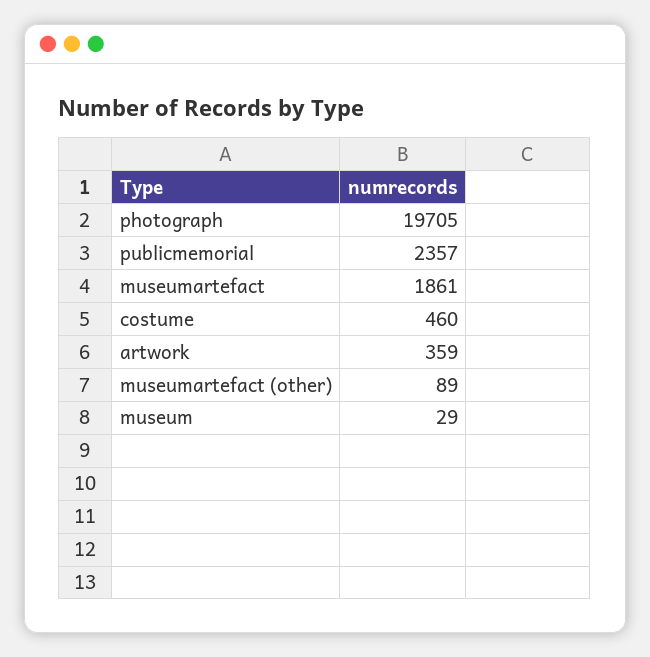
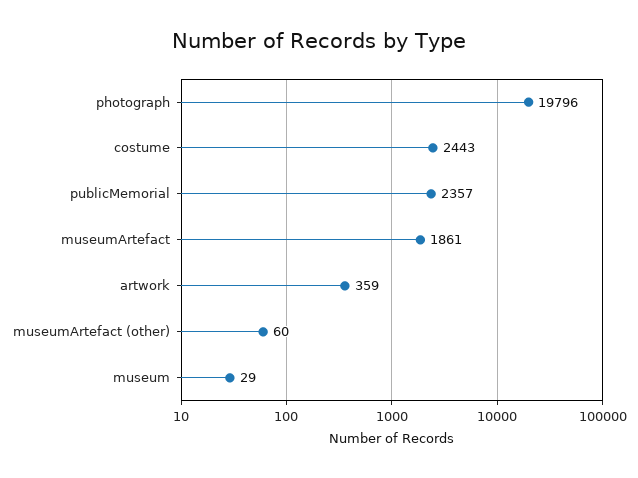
  {
-   "photograph": 19705,
+   "photograph": 19796,
    "publicmemorial": 2357,
    "museumartefact": 1861,
-   "costume": 460,
+   "costume": 2443,
    "artwork": 359,
-   "museumartefact (other)": 89,
+   "museumartefact (other)": 60,
    "museum": 29
  }

